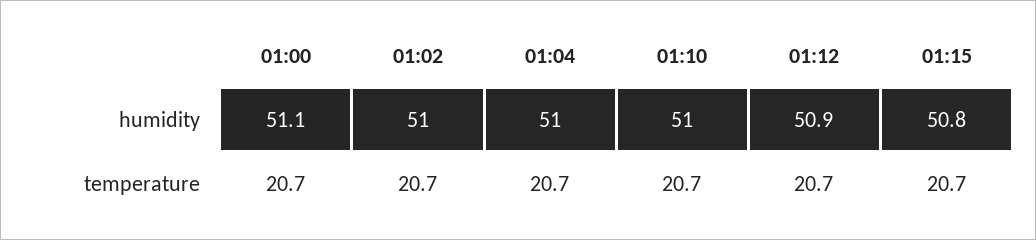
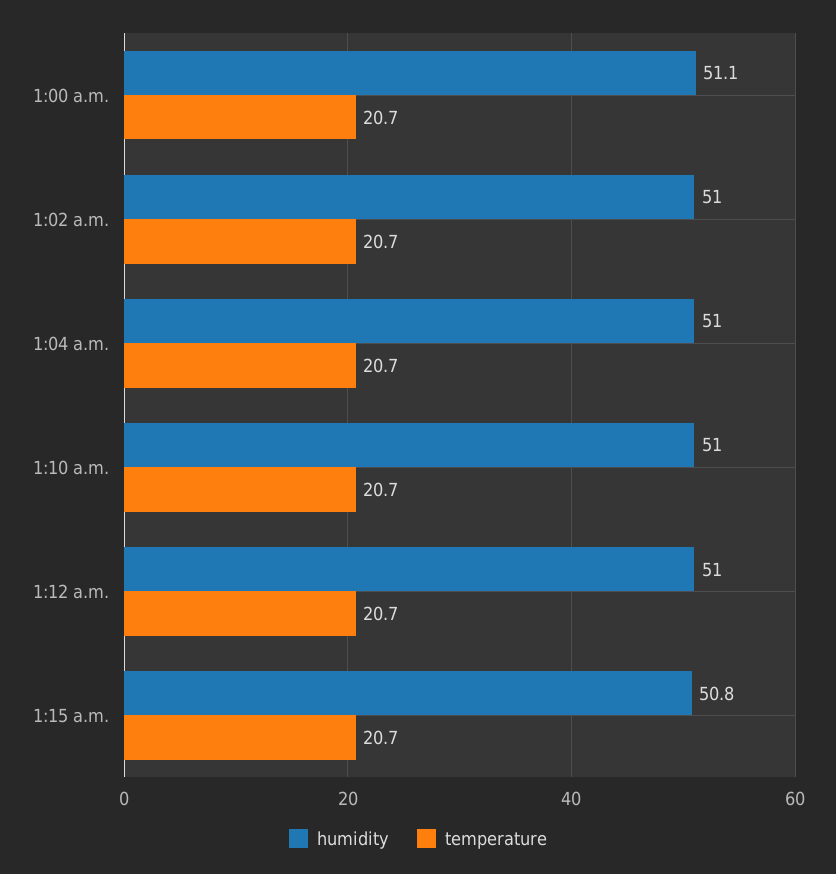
  {
    "humidity": {
      "01:00": 51.1,
      "01:02": 51,
      "01:04": 51,
      "01:10": 51,
-     "01:12": 50.9,
+     "01:12": 51,
      "01:15": 50.8
    },
    "temperature": {
      "01:00": 20.7,
      "01:02": 20.7,
      "01:04": 20.7,
      "01:10": 20.7,
      "01:12": 20.7,
      "01:15": 20.7
    }
  }

